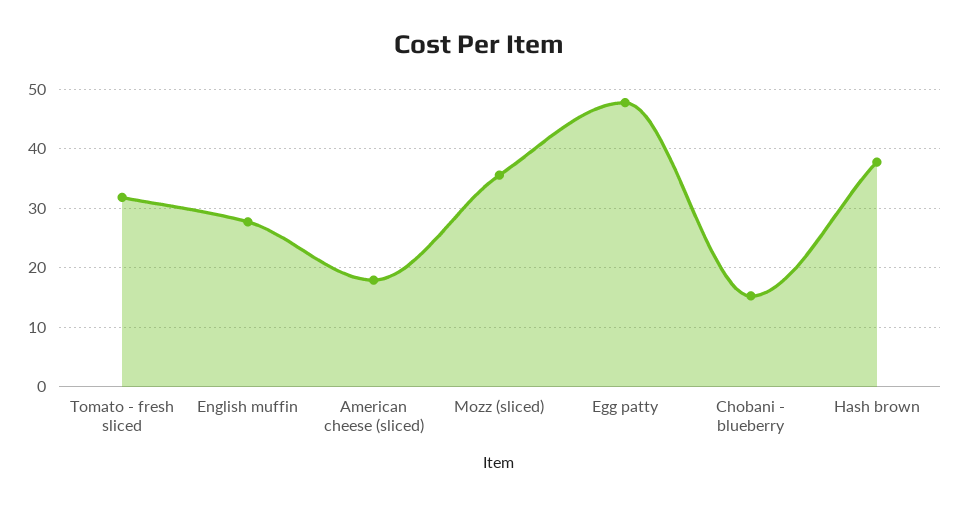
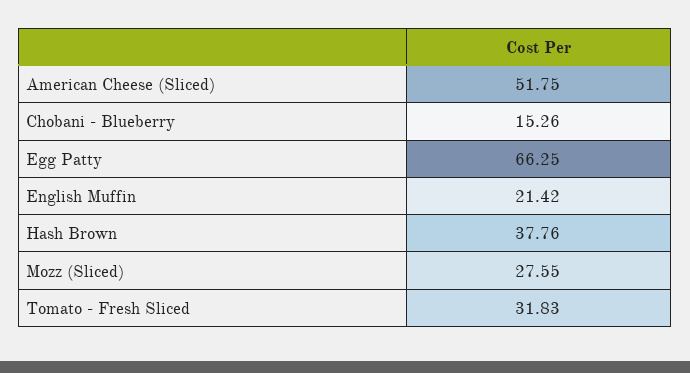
  {
    "Tomato - fresh sliced": 31.83,
-   "English muffin": 28,
+   "English muffin": 21.42,
-   "American cheese (sliced)": 18,
+   "American cheese (sliced)": 51.75,
-   "Mozz (sliced)": 36,
+   "Mozz (sliced)": 27.55,
-   "Egg patty": 48,
+   "Egg patty": 66.25,
    "Chobani - blueberry": 15.26,
    "Hash brown": 37.76
  }

